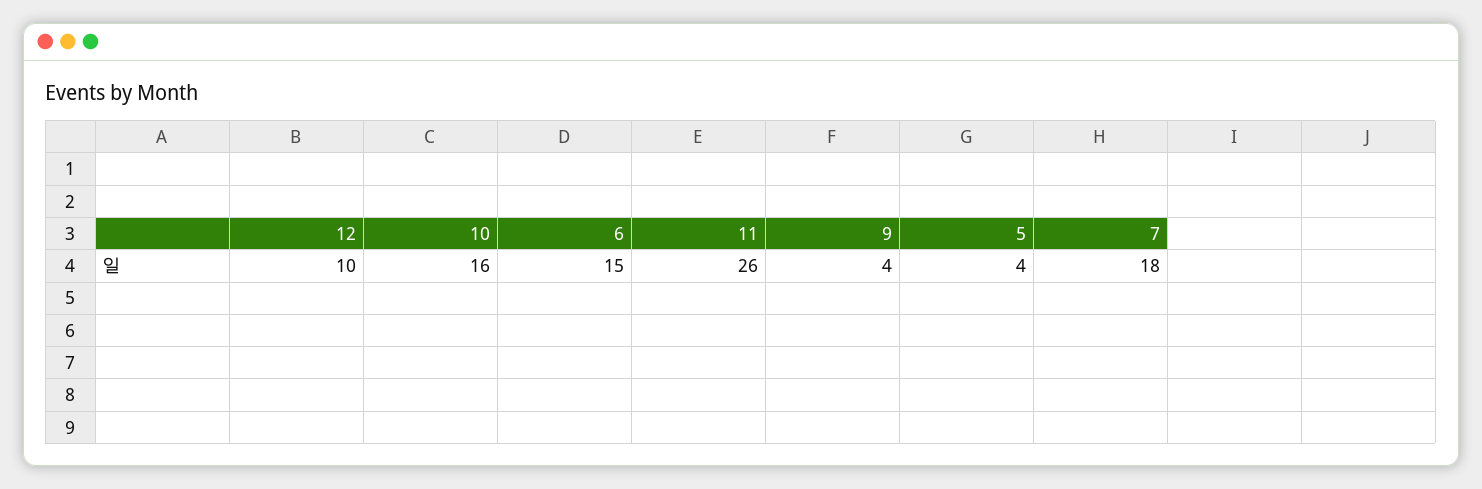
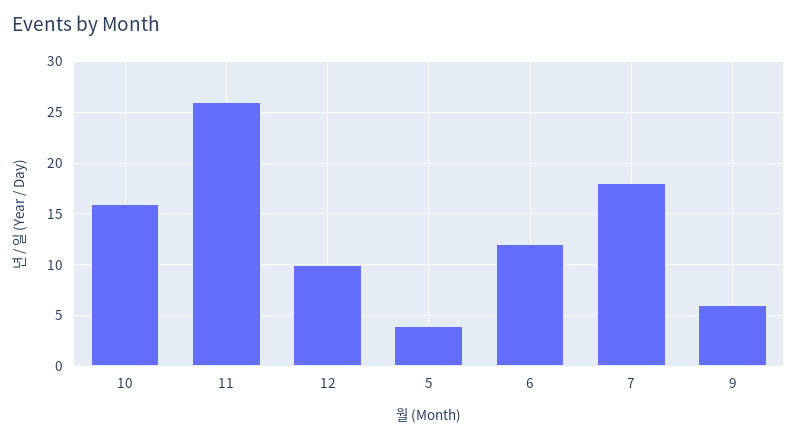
  {
    "12": 10,
    "10": 16,
-   "6": 15,
+   "6": 12,
    "11": 26,
-   "9": 4,
+   "9": 6,
    "5": 4,
    "7": 18
  }

